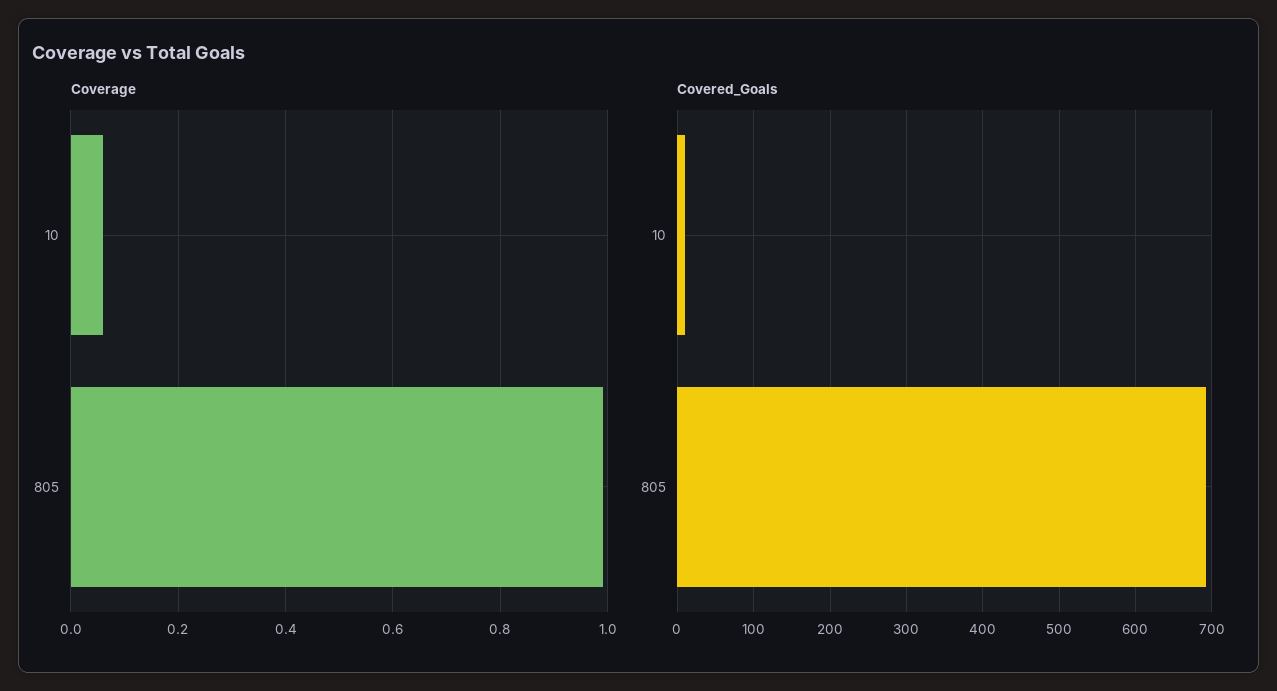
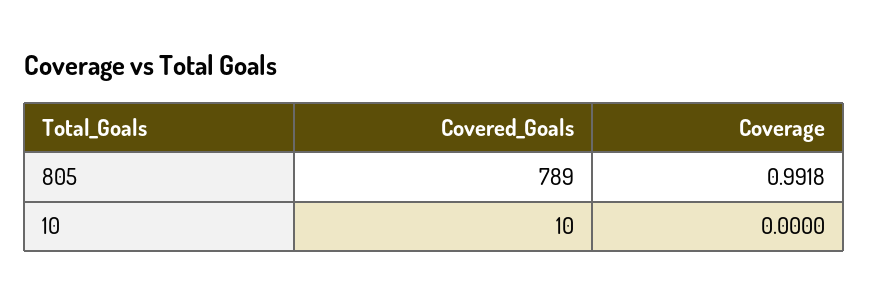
  {
    "Coverage": {
-     "10": 0.06,
+     "10": 0,
      "805": 0.9918
    },
    "Covered_Goals": {
      "10": 10,
-     "805": 690
+     "805": 789
    }
  }

